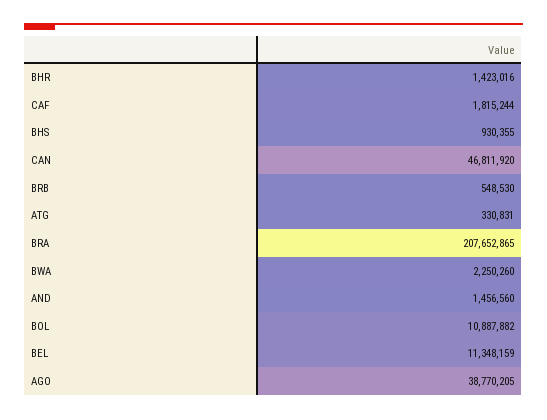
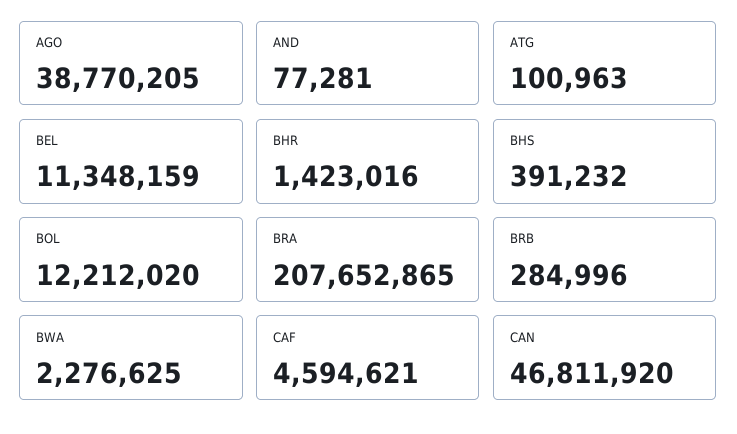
  {
    "BHR": 1423016,
-   "CAF": 1815244,
+   "CAF": 4594621,
-   "BHS": 930355,
+   "BHS": 391232,
    "CAN": 46811920,
-   "BRB": 548530,
+   "BRB": 284996,
-   "ATG": 330831,
+   "ATG": 100963,
    "BRA": 207652865,
-   "BWA": 2250260,
+   "BWA": 2276625,
-   "AND": 1456560,
+   "AND": 77281,
-   "BOL": 10887882,
+   "BOL": 12212020,
    "BEL": 11348159,
    "AGO": 38770205
  }

